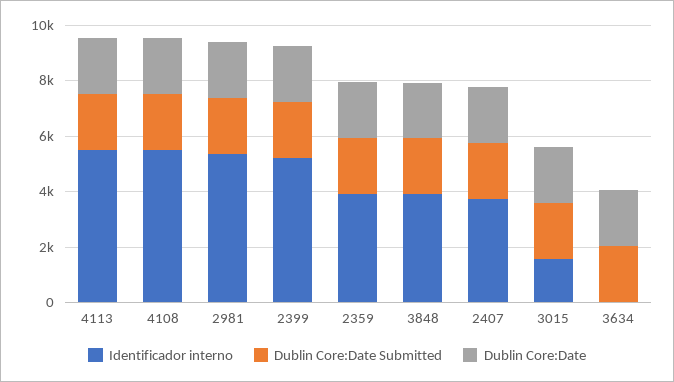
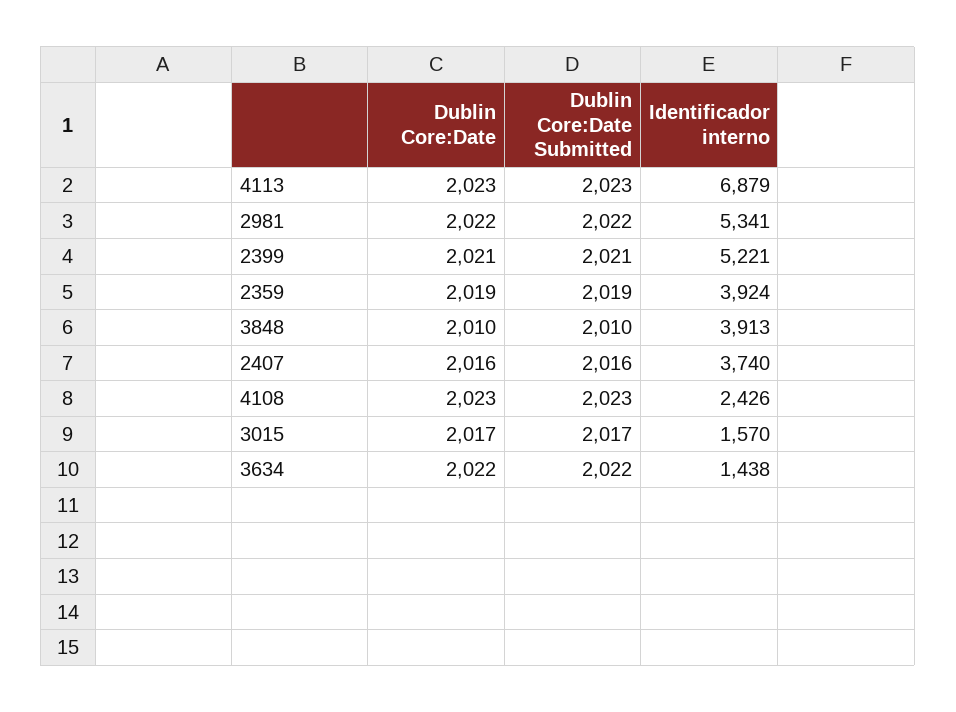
  {
    "Identificador interno": {
-     "4113": 5500,
+     "4113": 6879,
-     "4108": 5500,
+     "4108": 2426,
      "2981": 5341,
      "2399": 5221,
      "2359": 3924,
      "3848": 3913,
      "2407": 3740,
      "3015": 1570,
-     "3634": 0
+     "3634": 1438
    },
    "Dublin Core:Date Submitted": {
      "4113": 2023,
      "4108": 2023,
      "2981": 2022,
      "2399": 2021,
      "2359": 2019,
      "3848": 2010,
      "2407": 2016,
      "3015": 2017,
      "3634": 2022
    },
    "Dublin Core:Date": {
      "4113": 2023,
      "4108": 2023,
      "2981": 2022,
      "2399": 2021,
      "2359": 2019,
      "3848": 2010,
      "2407": 2016,
      "3015": 2017,
      "3634": 2022
    }
  }

